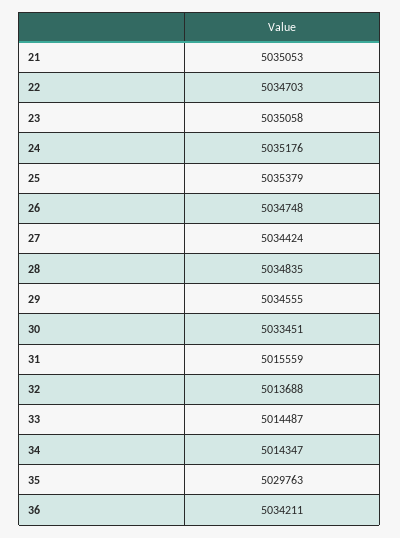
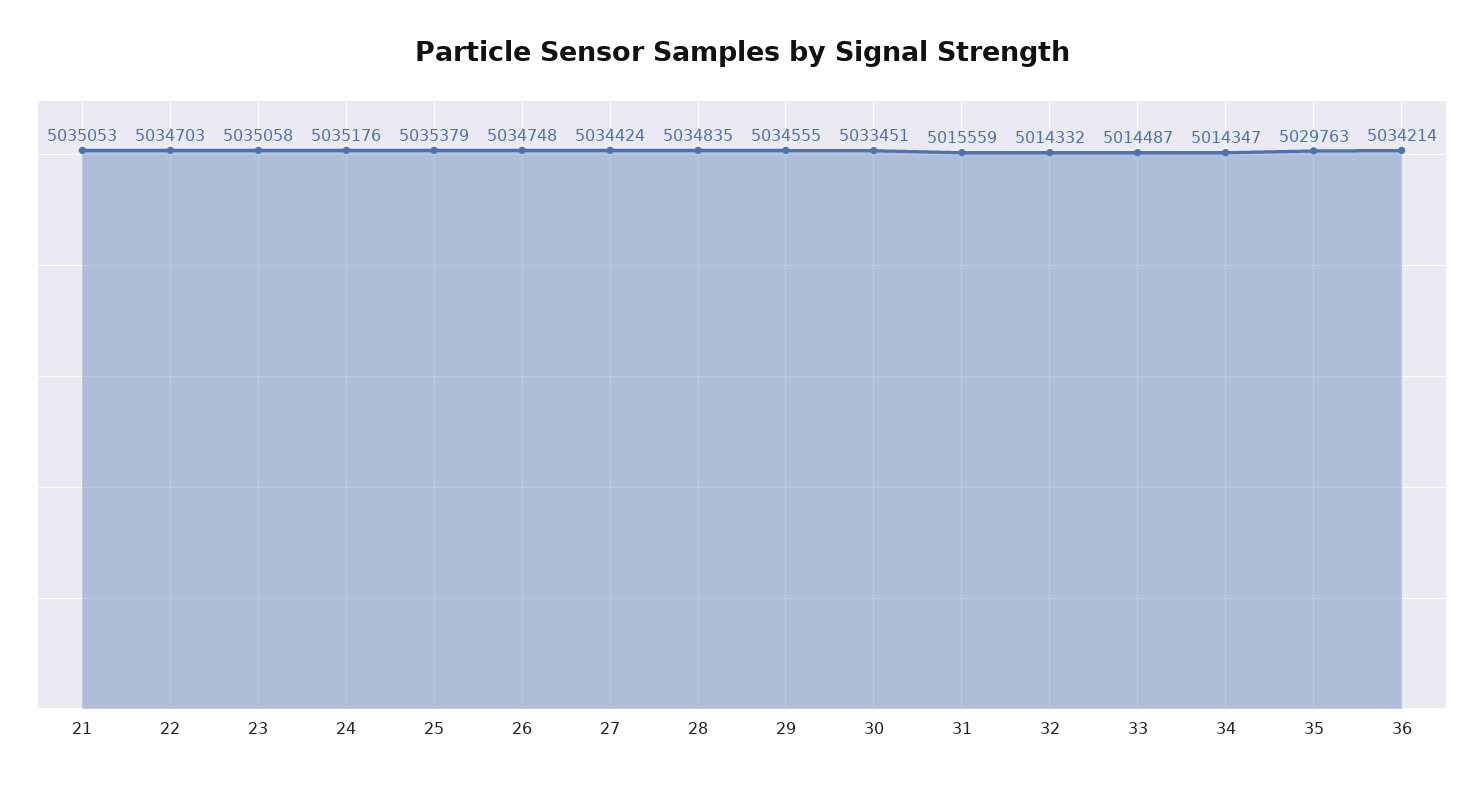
  {
    "21": 5035053,
    "22": 5034703,
    "23": 5035058,
    "24": 5035176,
    "25": 5035379,
    "26": 5034748,
    "27": 5034424,
    "28": 5034835,
    "29": 5034555,
    "30": 5033451,
    "31": 5015559,
-   "32": 5013688,
+   "32": 5014332,
    "33": 5014487,
    "34": 5014347,
    "35": 5029763,
-   "36": 5034211
+   "36": 5034214
  }

